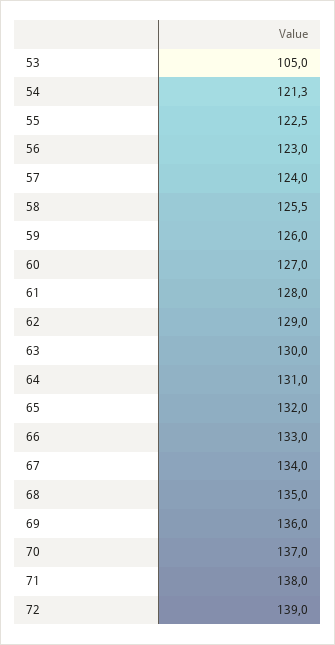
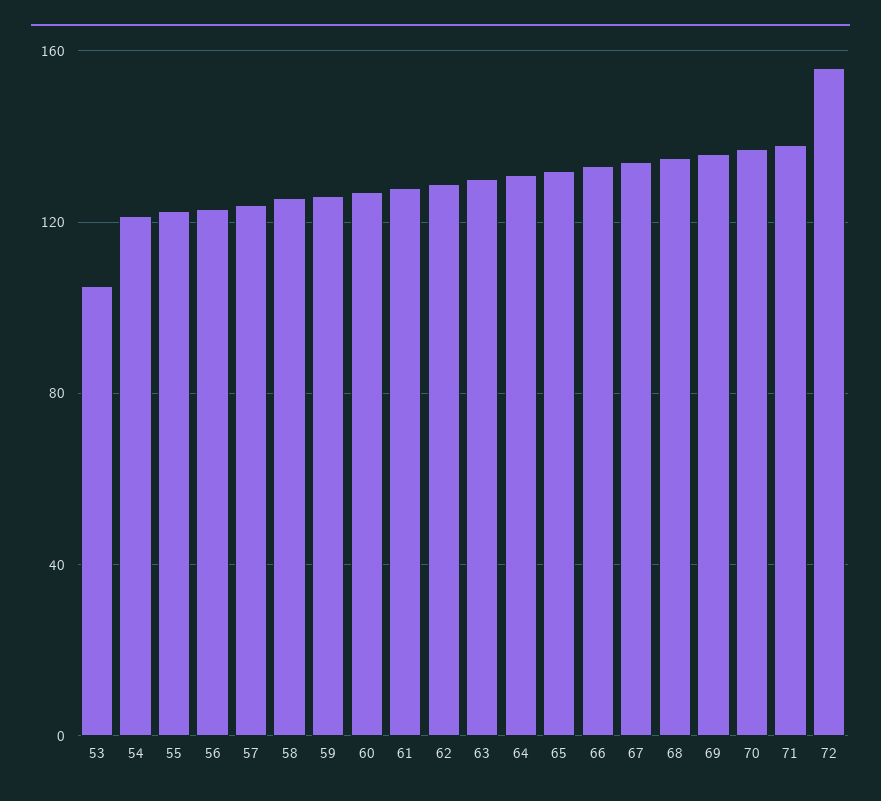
  {
    "53": 105,
    "54": 121.3,
    "55": 122.5,
    "56": 123,
    "57": 124,
    "58": 125.5,
    "59": 126,
    "60": 127,
    "61": 128,
    "62": 129,
    "63": 130,
    "64": 131,
    "65": 132,
    "66": 133,
    "67": 134,
    "68": 135,
    "69": 136,
    "70": 137,
    "71": 138,
-   "72": 139
+   "72": 155
  }

